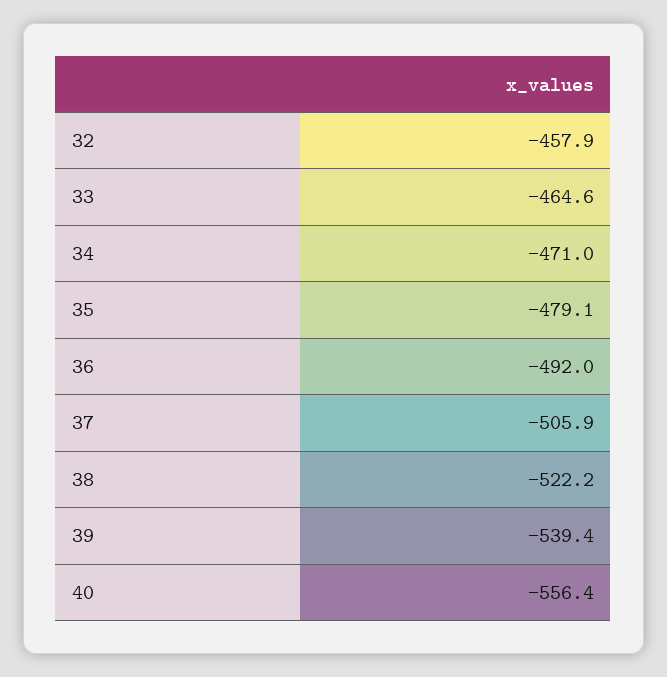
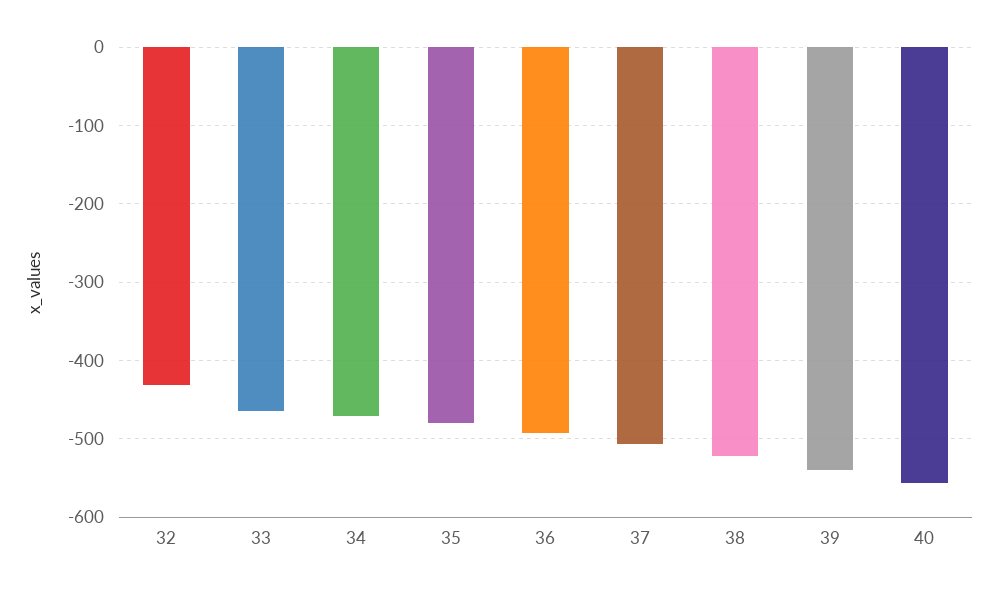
  {
-   "32": -457.9,
+   "32": -430,
    "33": -464.6,
    "34": -471,
    "35": -479.1,
    "36": -492,
    "37": -505.9,
    "38": -522.2,
    "39": -539.4,
    "40": -556.4
  }

